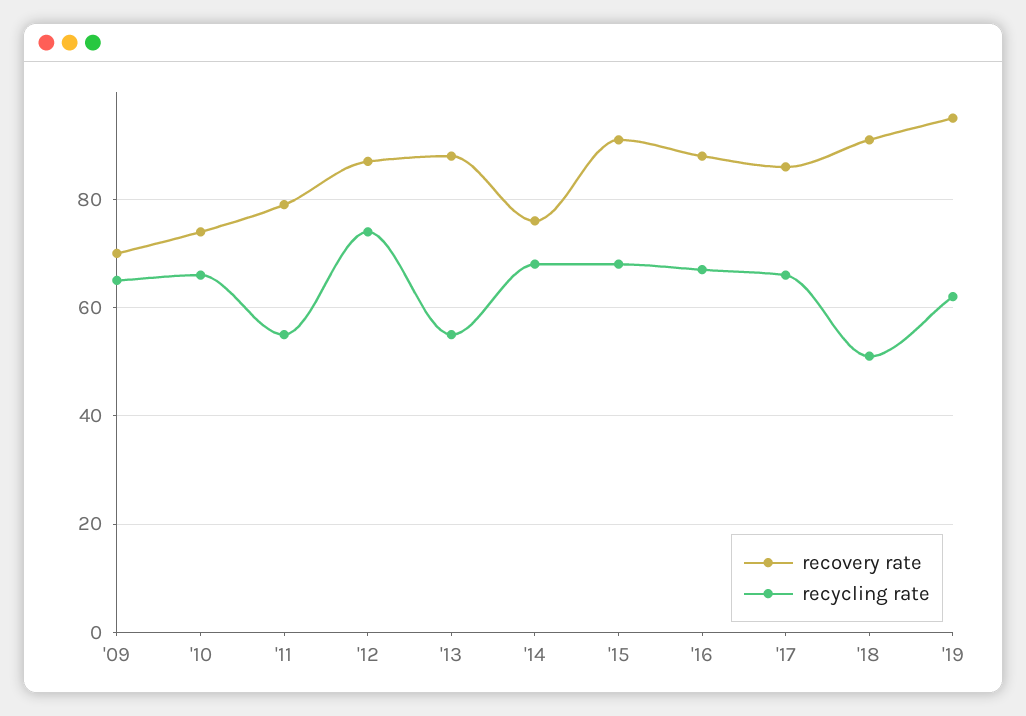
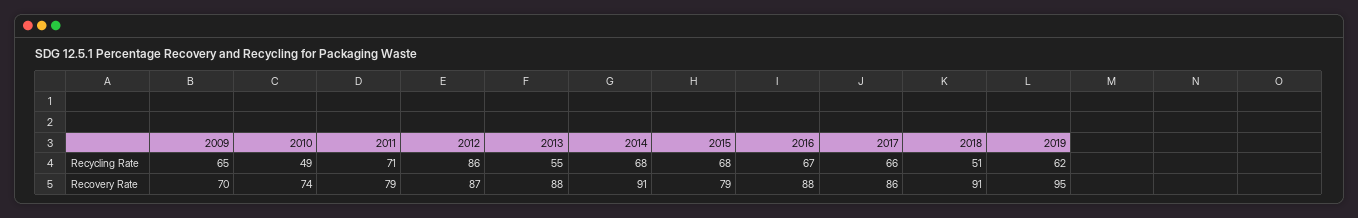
  {
    "recovery rate": {
      "'09": 70,
      "'10": 74,
      "'11": 79,
      "'12": 87,
      "'13": 88,
-     "'14": 75,
+     "'14": 91,
-     "'15": 90,
+     "'15": 79,
      "'16": 88,
      "'17": 86,
      "'18": 91,
      "'19": 95
    },
    "recycling rate": {
      "'09": 65,
-     "'10": 65,
+     "'10": 49,
-     "'11": 55,
+     "'11": 71,
-     "'12": 75,
+     "'12": 86,
      "'13": 55,
      "'14": 68,
      "'15": 68,
      "'16": 67,
      "'17": 66,
      "'18": 51,
      "'19": 62
    }
  }

